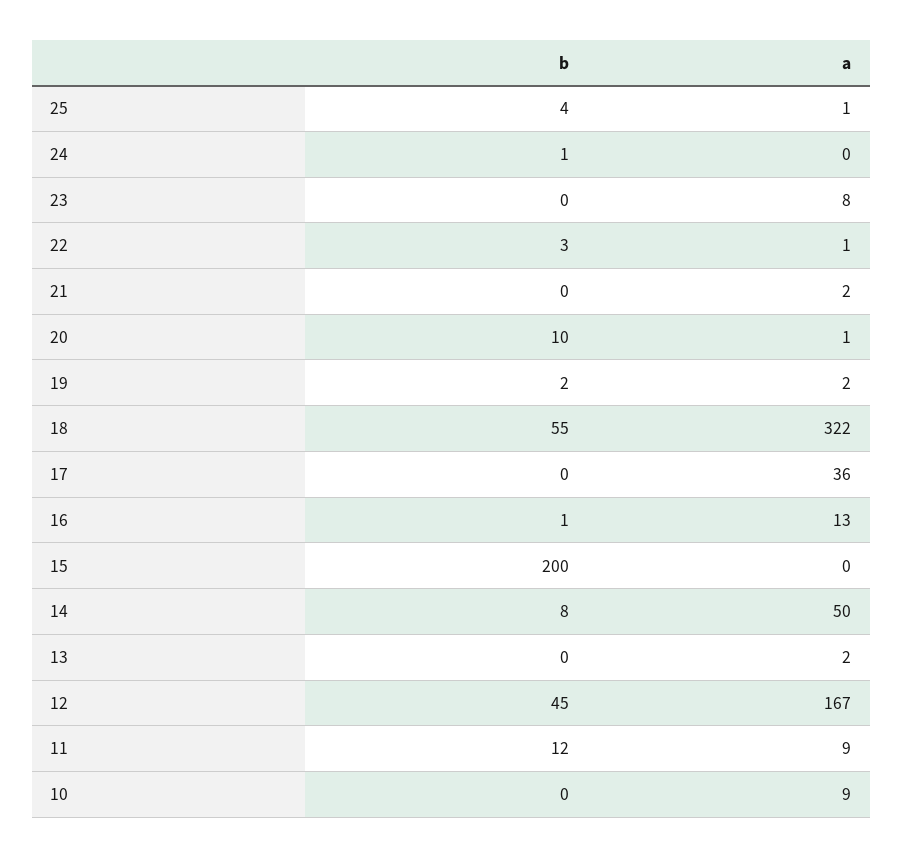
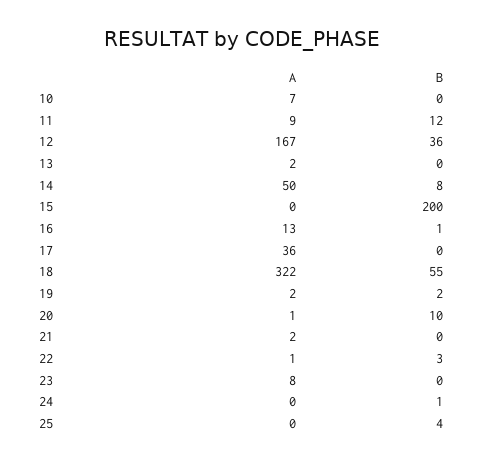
  {
    "b": {
      "25": 4,
      "24": 1,
      "23": 0,
      "22": 3,
      "21": 0,
      "20": 10,
      "19": 2,
      "18": 55,
      "17": 0,
      "16": 1,
      "15": 200,
      "14": 8,
      "13": 0,
-     "12": 45,
+     "12": 36,
      "11": 12,
      "10": 0
    },
    "a": {
-     "25": 1,
+     "25": 0,
      "24": 0,
      "23": 8,
      "22": 1,
      "21": 2,
      "20": 1,
      "19": 2,
      "18": 322,
      "17": 36,
      "16": 13,
      "15": 0,
      "14": 50,
      "13": 2,
      "12": 167,
      "11": 9,
-     "10": 9
+     "10": 7
    }
  }

